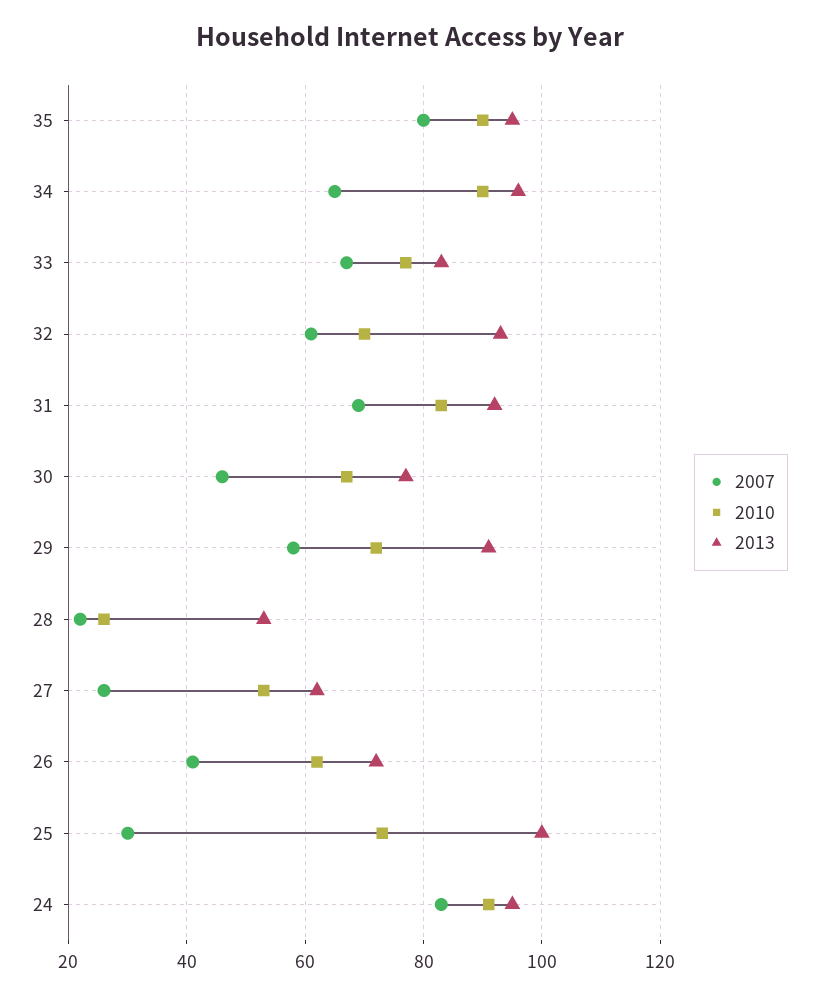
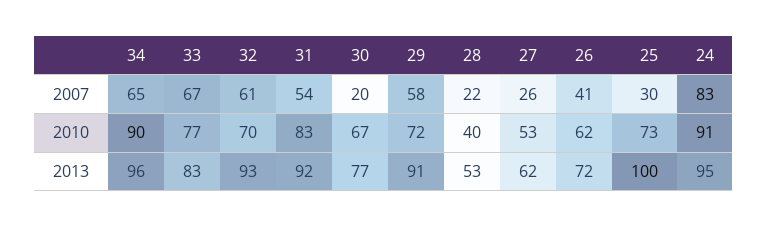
  {
    "2007": {
-     "35": 80,
      "34": 65,
      "33": 67,
      "32": 61,
-     "31": 70,
+     "31": 54,
-     "30": 45,
+     "30": 20,
      "29": 58,
      "28": 22,
      "27": 26,
      "26": 41,
      "25": 30,
      "24": 83
    },
    "2010": {
-     "35": 90,
      "34": 90,
      "33": 77,
      "32": 70,
      "31": 83,
      "30": 67,
      "29": 72,
-     "28": 25,
+     "28": 40,
      "27": 53,
      "26": 62,
      "25": 73,
      "24": 91
    },
    "2013": {
-     "35": 95,
      "34": 96,
      "33": 83,
      "32": 93,
      "31": 92,
      "30": 77,
      "29": 91,
      "28": 53,
      "27": 62,
      "26": 72,
      "25": 100,
      "24": 95
    }
  }

